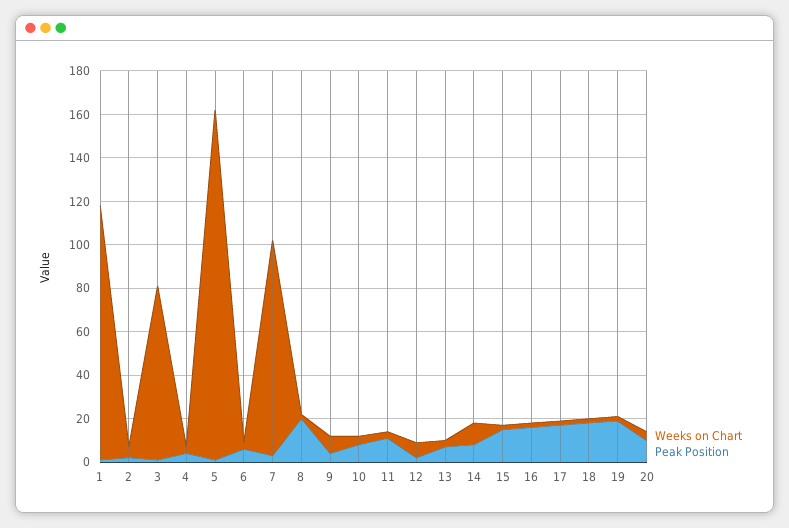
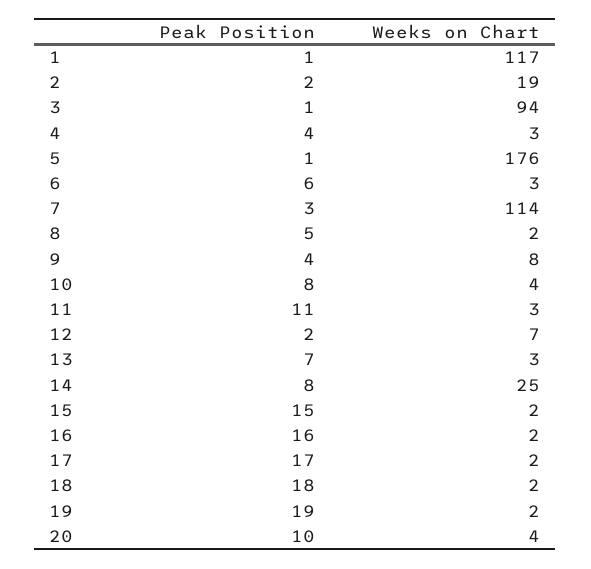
  {
    "Weeks on Chart": {
      "1": 117,
-     "2": 5,
+     "2": 19,
-     "3": 80,
+     "3": 94,
      "4": 3,
-     "5": 160,
+     "5": 176,
      "6": 3,
-     "7": 100,
+     "7": 114,
      "8": 2,
      "9": 8,
      "10": 4,
      "11": 3,
      "12": 7,
      "13": 3,
-     "14": 10,
+     "14": 25,
      "15": 2,
      "16": 2,
      "17": 2,
      "18": 2,
      "19": 2,
      "20": 4
    },
    "Peak Position": {
      "1": 1,
      "2": 2,
      "3": 1,
      "4": 4,
      "5": 1,
      "6": 6,
      "7": 3,
-     "8": 20,
+     "8": 5,
      "9": 4,
      "10": 8,
      "11": 11,
      "12": 2,
      "13": 7,
      "14": 8,
      "15": 15,
      "16": 16,
      "17": 17,
      "18": 18,
      "19": 19,
      "20": 10
    }
  }

